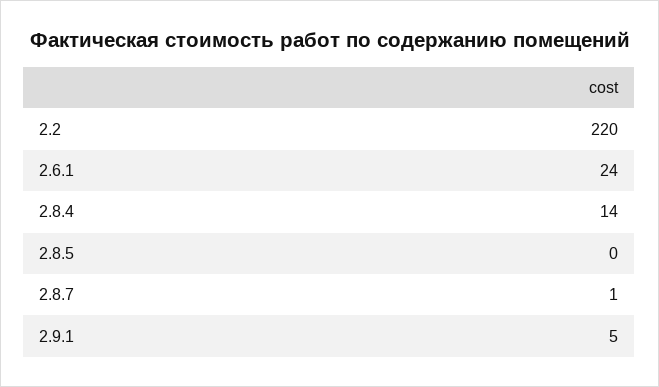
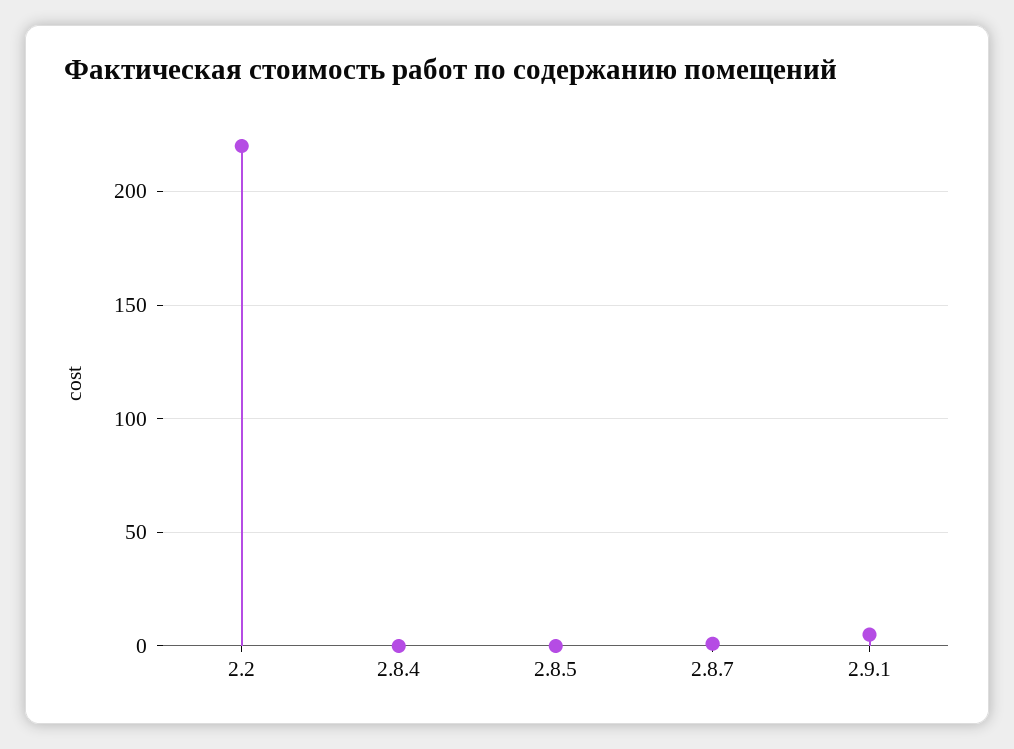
  {
    "2.2": 220,
-   "2.6.1": 24,
-   "2.8.4": 14,
+   "2.8.4": 0,
    "2.8.5": 0,
    "2.8.7": 1,
    "2.9.1": 5
  }

